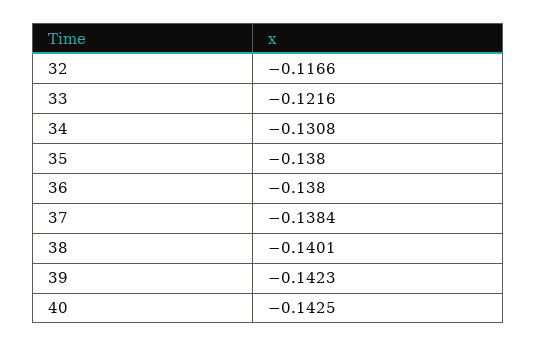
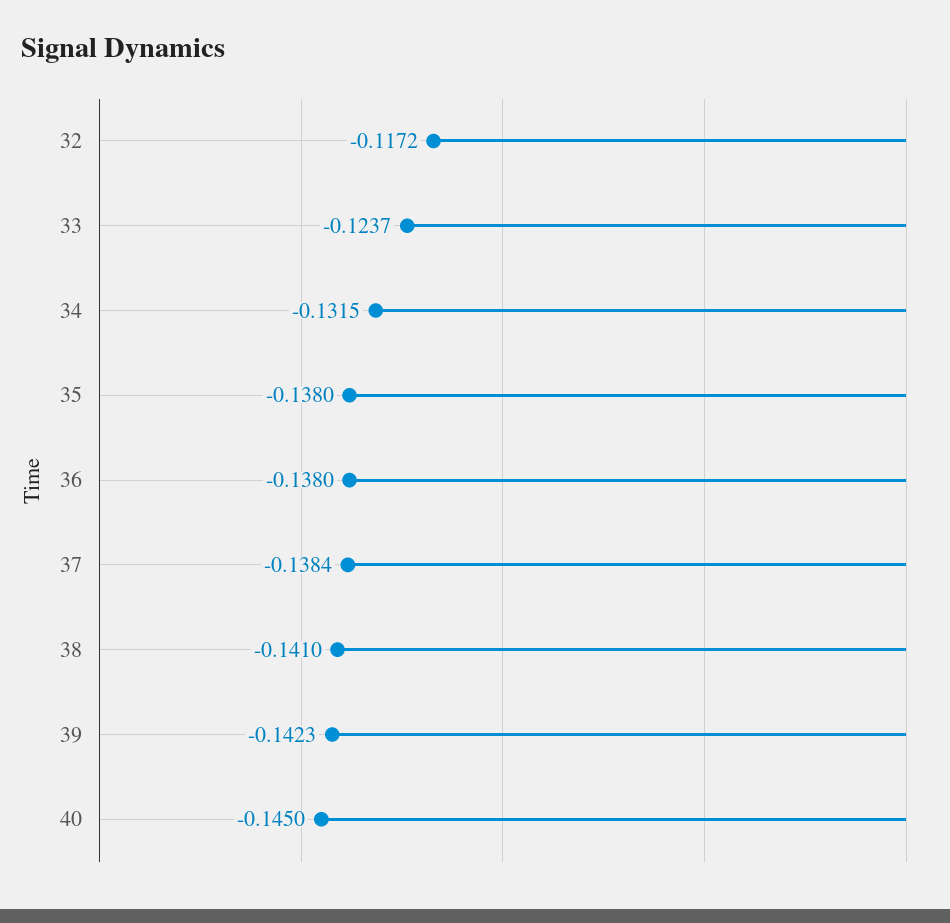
  {
-   "32": -0.1166,
+   "32": -0.1172,
-   "33": -0.1216,
+   "33": -0.1237,
-   "34": -0.1308,
+   "34": -0.1315,
    "35": -0.138,
    "36": -0.138,
    "37": -0.1384,
-   "38": -0.1401,
+   "38": -0.141,
    "39": -0.1423,
-   "40": -0.1425
+   "40": -0.145
  }

